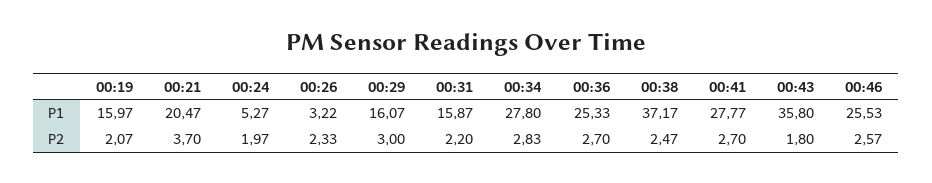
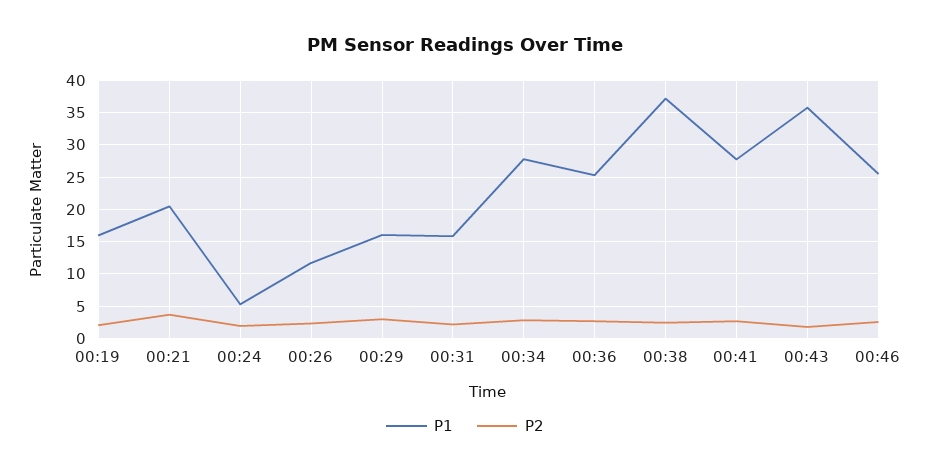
  {
    "P1": {
      "00:19": 15.97,
      "00:21": 20.47,
      "00:24": 5.27,
-     "00:26": 3.22,
+     "00:26": 12,
      "00:29": 16.07,
      "00:31": 15.87,
      "00:34": 27.8,
      "00:36": 25.33,
      "00:38": 37.17,
      "00:41": 27.77,
      "00:43": 35.8,
      "00:46": 25.53
    },
    "P2": {
      "00:19": 2.07,
      "00:21": 3.7,
      "00:24": 1.97,
      "00:26": 2.33,
      "00:29": 3,
      "00:31": 2.2,
      "00:34": 2.83,
      "00:36": 2.7,
      "00:38": 2.47,
      "00:41": 2.7,
      "00:43": 1.8,
      "00:46": 2.57
    }
  }

